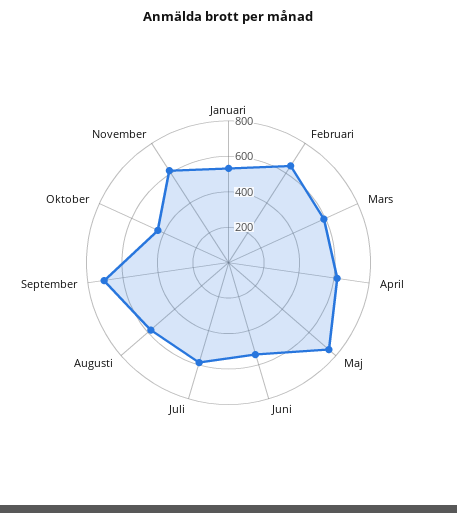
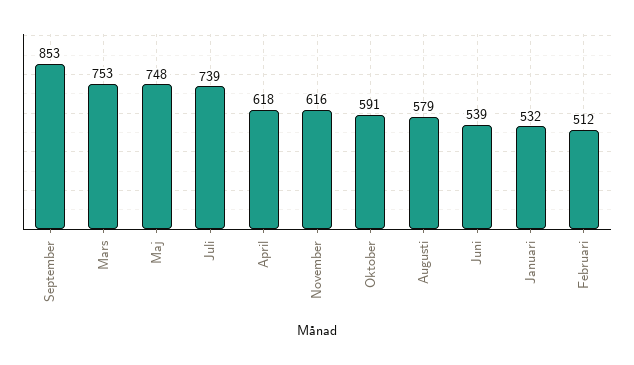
  {
    "Januari": 532,
-   "Februari": 650,
+   "Februari": 512,
-   "Mars": 600,
+   "Mars": 753,
    "April": 618,
    "Maj": 748,
    "Juni": 539,
-   "Juli": 600,
+   "Juli": 739,
    "Augusti": 579,
-   "September": 700,
+   "September": 853,
-   "Oktober": 450,
+   "Oktober": 591,
    "November": 616
  }

